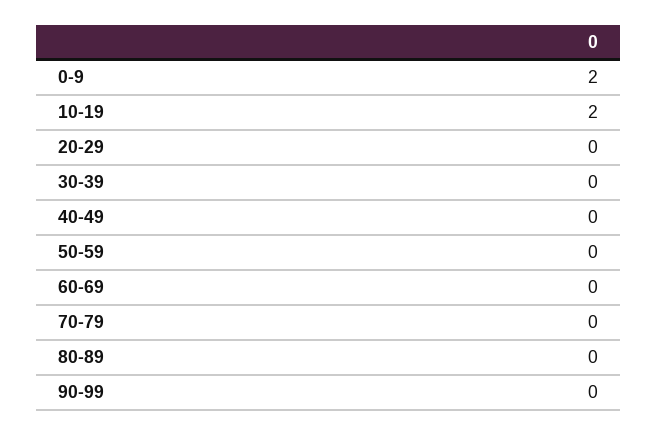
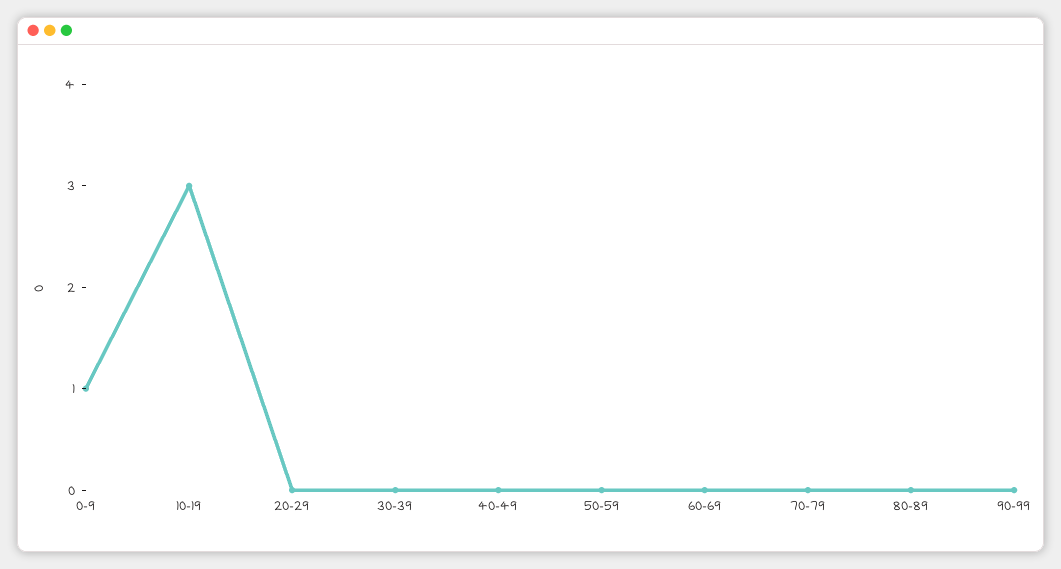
  {
-   "0-9": 2,
+   "0-9": 1,
-   "10-19": 2,
+   "10-19": 3,
    "20-29": 0,
    "30-39": 0,
    "40-49": 0,
    "50-59": 0,
    "60-69": 0,
    "70-79": 0,
    "80-89": 0,
    "90-99": 0
  }

